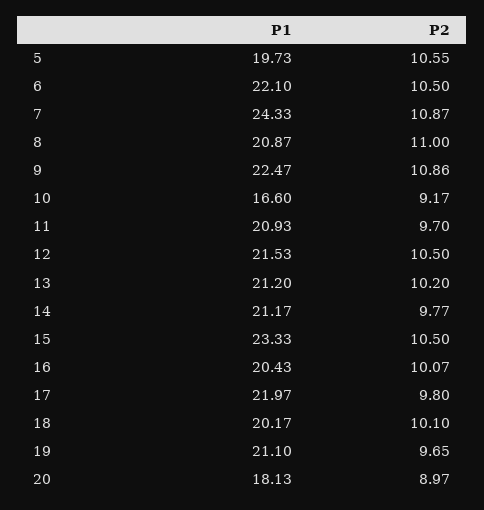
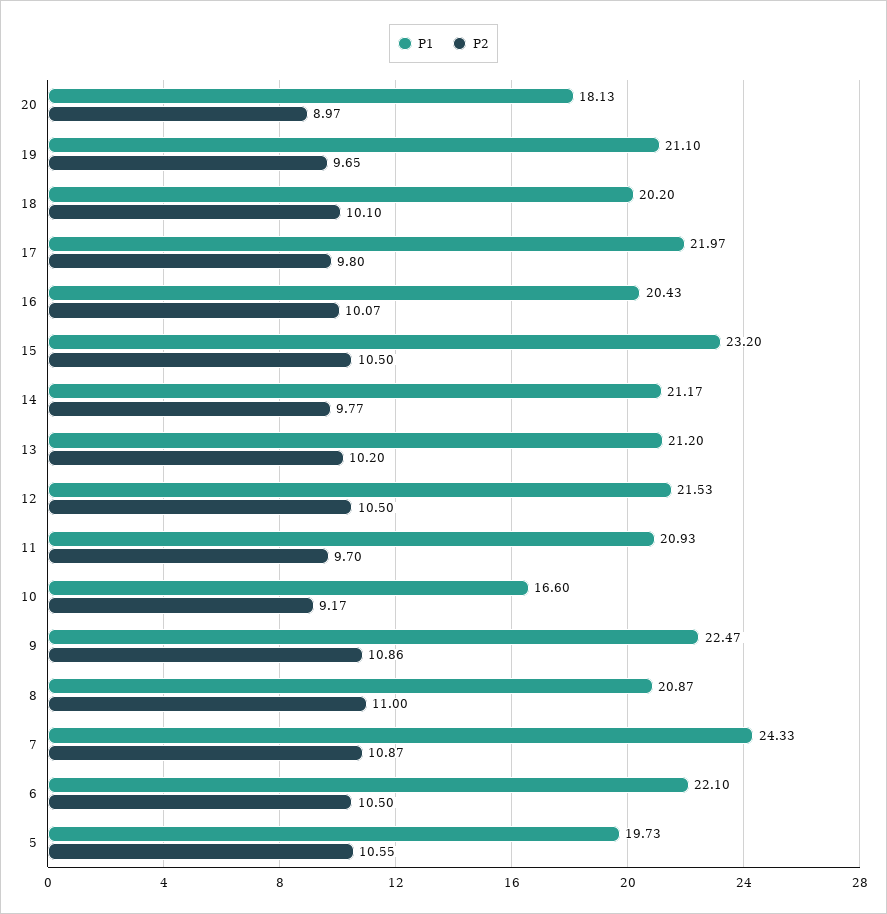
  {
    "P1": {
      "5": 19.73,
      "6": 22.1,
      "7": 24.33,
      "8": 20.87,
      "9": 22.47,
      "10": 16.6,
      "11": 20.93,
      "12": 21.53,
      "13": 21.2,
      "14": 21.17,
-     "15": 23.33,
+     "15": 23.2,
      "16": 20.43,
      "17": 21.97,
-     "18": 20.17,
+     "18": 20.2,
      "19": 21.1,
      "20": 18.13
    },
    "P2": {
      "5": 10.55,
      "6": 10.5,
      "7": 10.87,
      "8": 11,
      "9": 10.86,
      "10": 9.17,
      "11": 9.7,
      "12": 10.5,
      "13": 10.2,
      "14": 9.77,
      "15": 10.5,
      "16": 10.07,
      "17": 9.8,
      "18": 10.1,
      "19": 9.65,
      "20": 8.97
    }
  }

